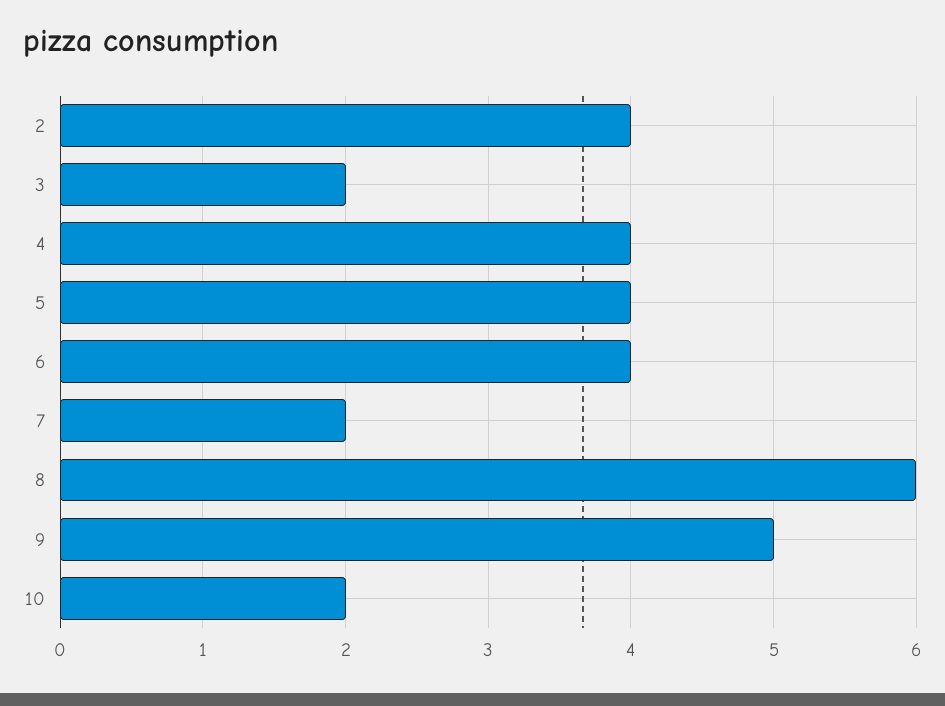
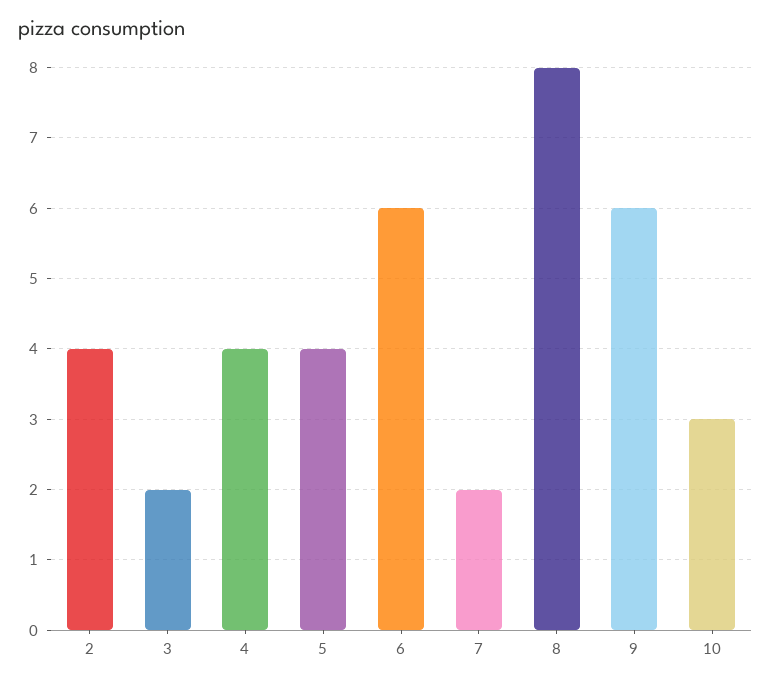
  {
    "2": 4,
    "3": 2,
    "4": 4,
    "5": 4,
-   "6": 4,
+   "6": 6,
    "7": 2,
-   "8": 6,
+   "8": 8,
-   "9": 5,
+   "9": 6,
-   "10": 2
+   "10": 3
  }

